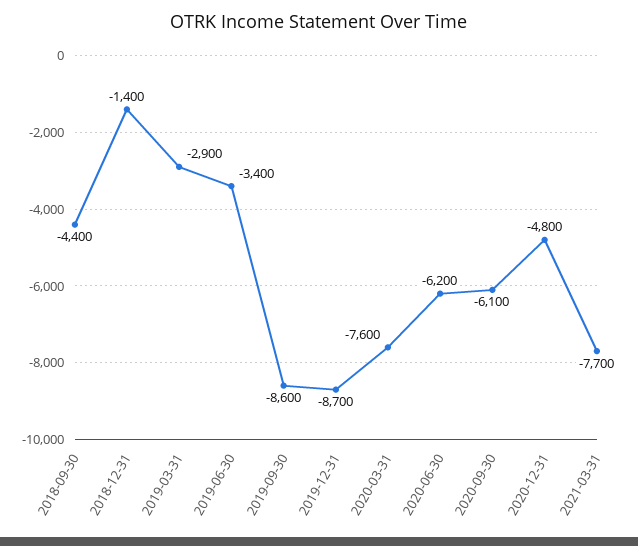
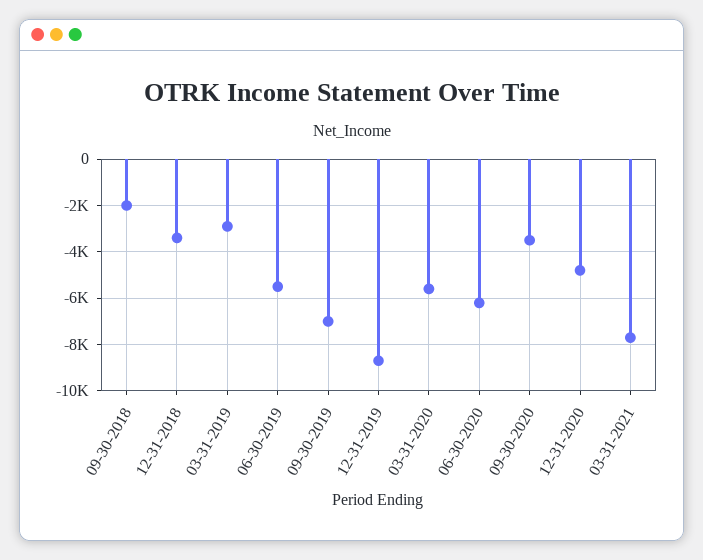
  {
-   "2018-09-30": -4400,
+   "2018-09-30": -2000,
-   "2018-12-31": -1400,
+   "2018-12-31": -3500,
    "2019-03-31": -2900,
-   "2019-06-30": -3400,
+   "2019-06-30": -5500,
-   "2019-09-30": -8600,
+   "2019-09-30": -7000,
    "2019-12-31": -8700,
-   "2020-03-31": -7600,
+   "2020-03-31": -5500,
    "2020-06-30": -6200,
-   "2020-09-30": -6100,
+   "2020-09-30": -3500,
    "2020-12-31": -4800,
    "2021-03-31": -7700
  }

